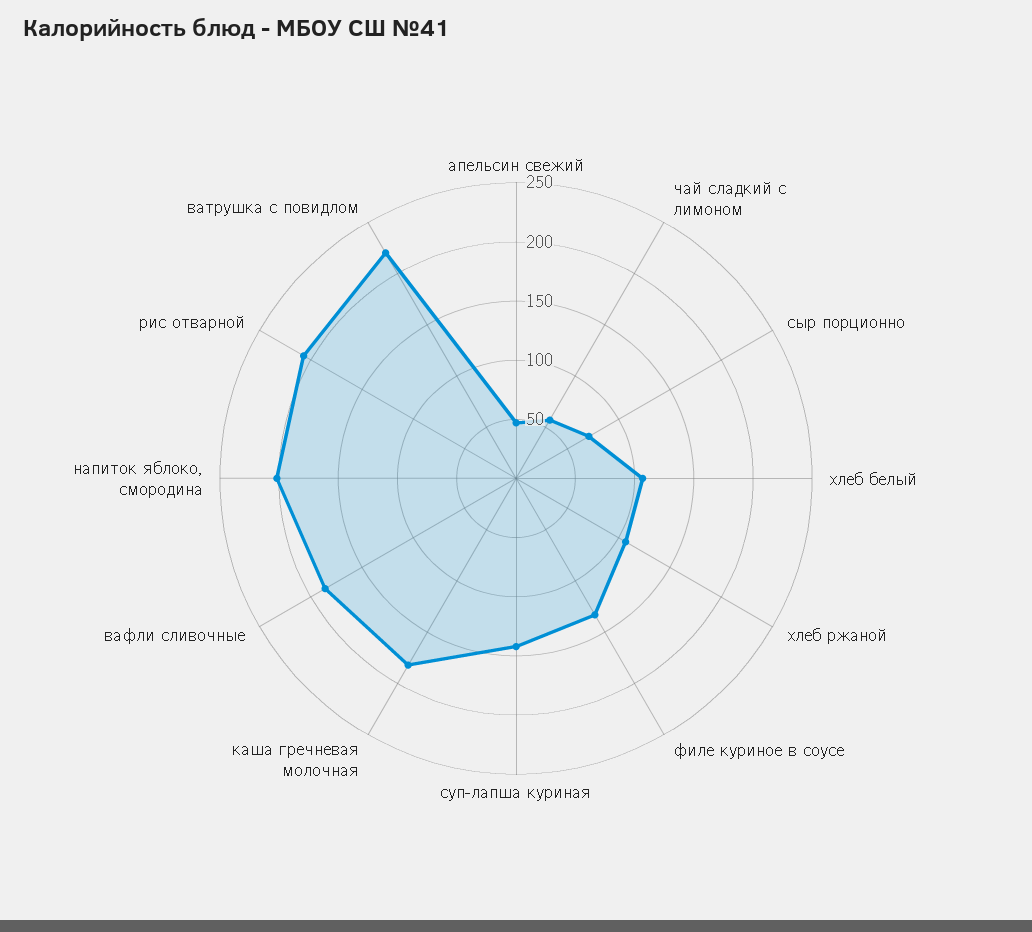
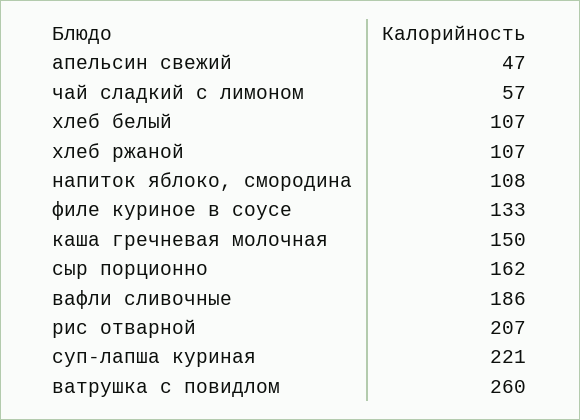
  {
    "апельсин свежий": 47,
    "чай сладкий с лимоном": 57,
-   "сыр порционно": 70,
+   "сыр порционно": 162,
    "хлеб белый": 107,
    "хлеб ржаной": 107,
    "филе куриное в соусе": 133,
-   "суп-лапша куриная": 140,
+   "суп-лапша куриная": 221,
-   "каша гречневая молочная": 180,
+   "каша гречневая молочная": 150,
    "вафли сливочные": 186,
-   "напиток яблоко, смородина": 200,
+   "напиток яблоко, смородина": 108,
    "рис отварной": 207,
-   "ватрушка с повидлом": 220
+   "ватрушка с повидлом": 260
  }

